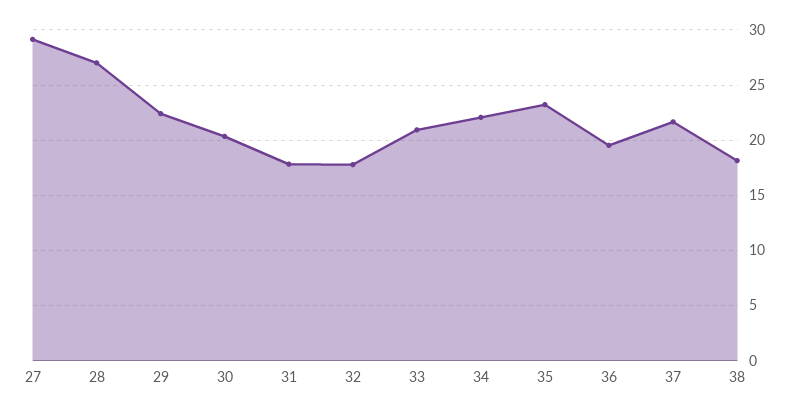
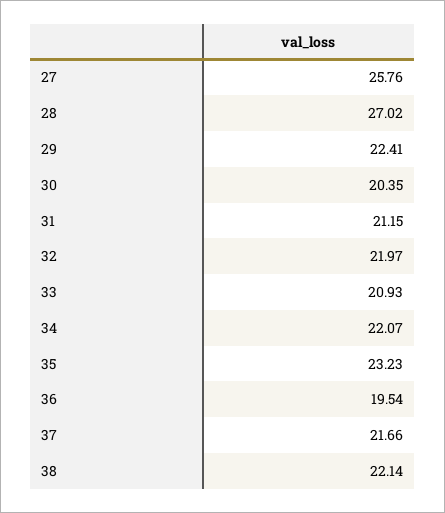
  {
-   "27": 29,
+   "27": 25.76,
    "28": 27.02,
    "29": 22.41,
    "30": 20.35,
-   "31": 18,
+   "31": 21.15,
-   "32": 18,
+   "32": 21.97,
    "33": 20.93,
    "34": 22.07,
    "35": 23.23,
    "36": 19.54,
    "37": 21.66,
-   "38": 18
+   "38": 22.14
  }

